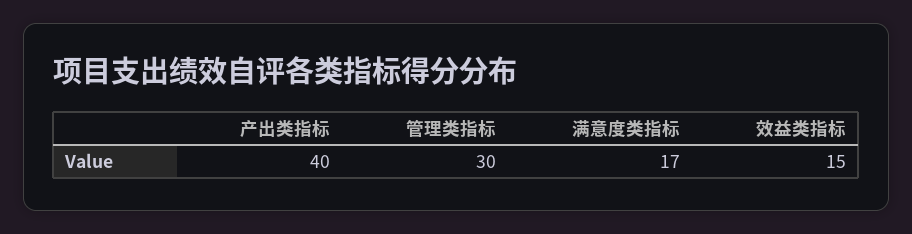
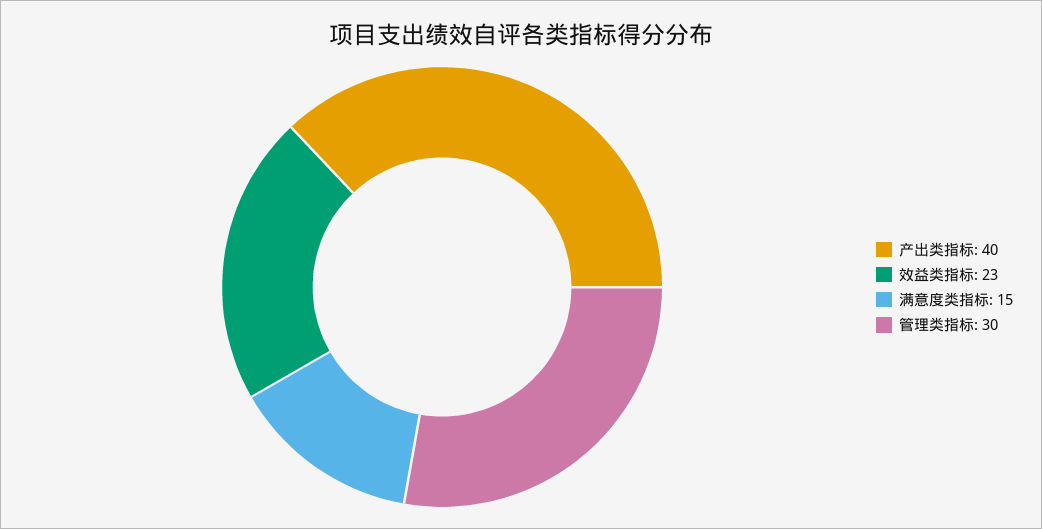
  {
    "产出类指标": 40,
    "管理类指标": 30,
-   "满意度类指标": 17,
+   "满意度类指标": 15,
-   "效益类指标": 15
+   "效益类指标": 23
  }

